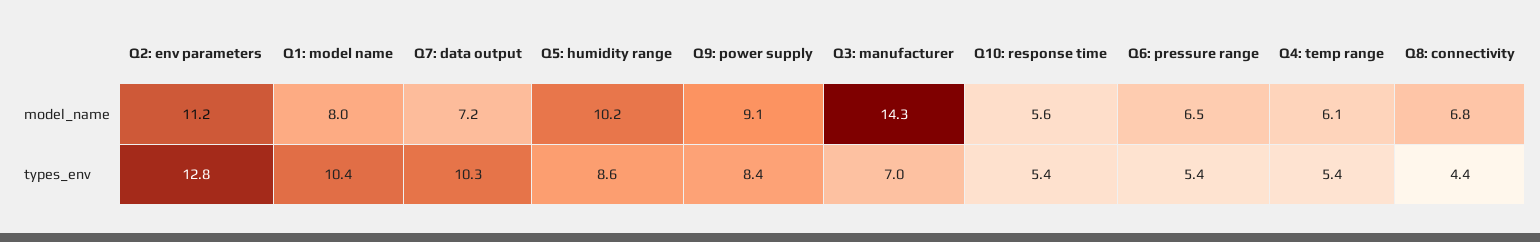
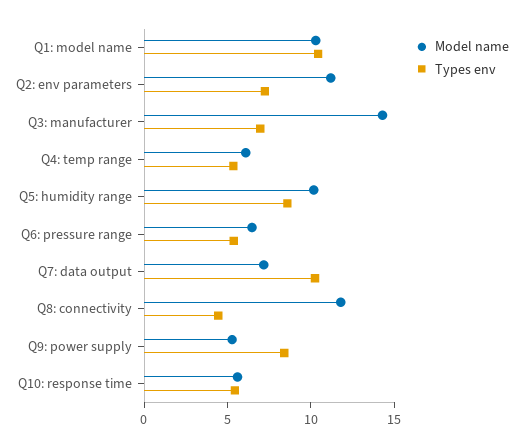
  {
    "model_name": {
      "Q2: env parameters": 11.2,
-     "Q1: model name": 8,
+     "Q1: model name": 10,
      "Q7: data output": 7.2,
      "Q5: humidity range": 10.2,
-     "Q9: power supply": 9.1,
+     "Q9: power supply": 5,
      "Q3: manufacturer": 14.3,
      "Q10: response time": 5.6,
      "Q6: pressure range": 6.5,
      "Q4: temp range": 6.1,
-     "Q8: connectivity": 6.8
+     "Q8: connectivity": 12
    },
    "types_env": {
-     "Q2: env parameters": 12.8,
+     "Q2: env parameters": 7,
      "Q1: model name": 10.4,
      "Q7: data output": 10.3,
      "Q5: humidity range": 8.6,
      "Q9: power supply": 8.4,
      "Q3: manufacturer": 7,
      "Q10: response time": 5.4,
      "Q6: pressure range": 5.4,
      "Q4: temp range": 5.4,
      "Q8: connectivity": 4.4
    }
  }

